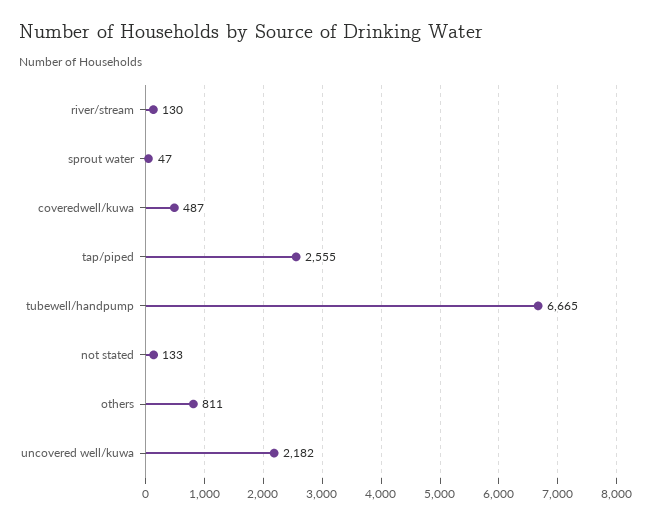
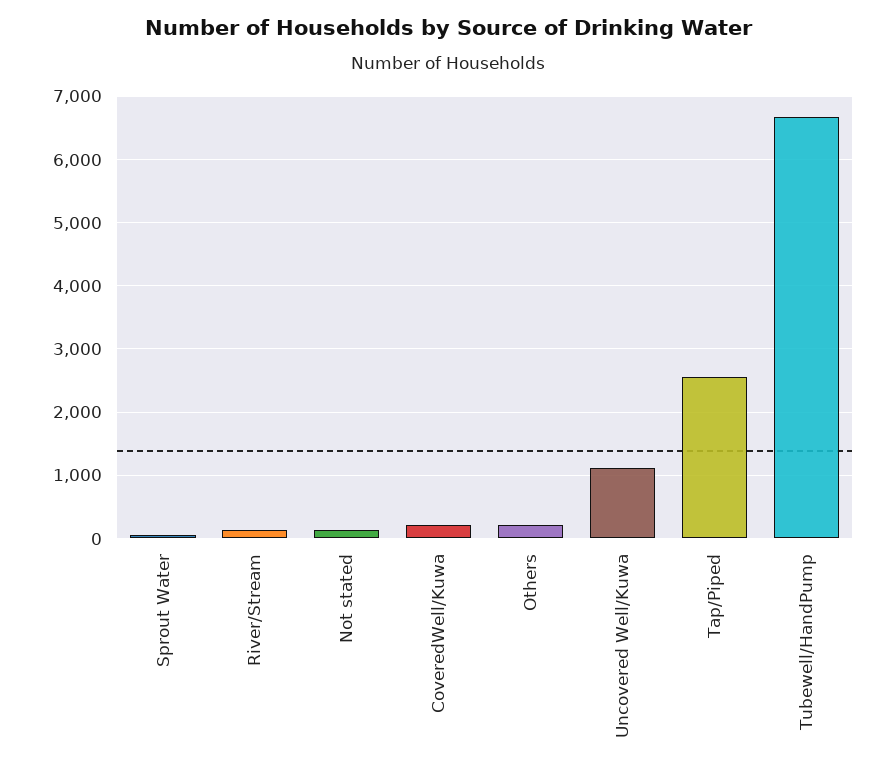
  {
    "river/stream": 130,
    "sprout water": 47,
-   "coveredwell/kuwa": 487,
+   "coveredwell/kuwa": 200,
    "tap/piped": 2555,
    "tubewell/handpump": 6665,
    "not stated": 133,
-   "others": 811,
+   "others": 200,
-   "uncovered well/kuwa": 2182
+   "uncovered well/kuwa": 1100
  }

